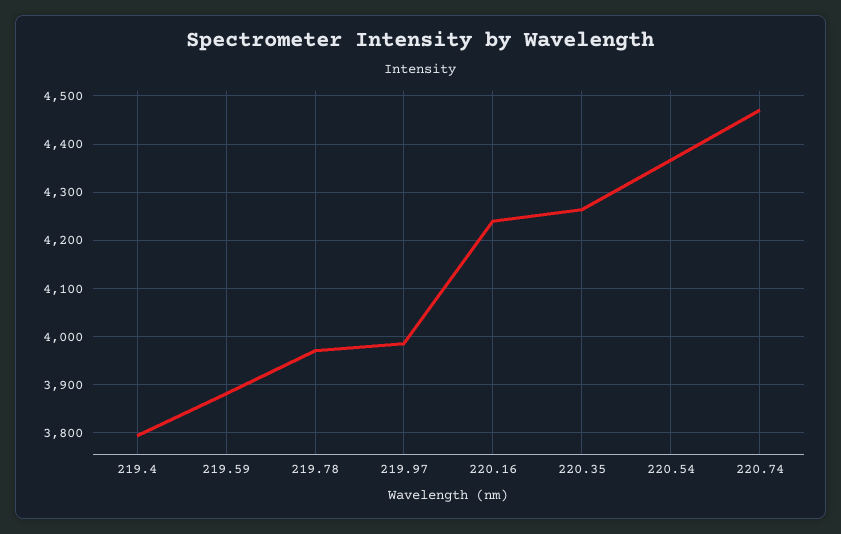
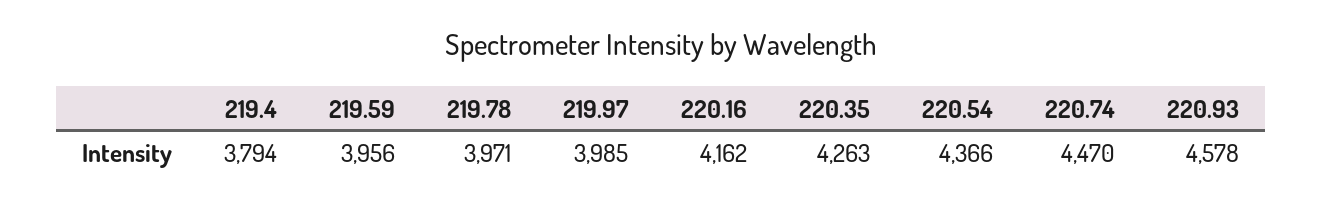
  {
    "219.4": 3794,
-   "219.59": 3880,
+   "219.59": 3956,
    "219.78": 3971,
    "219.97": 3985,
-   "220.16": 4240,
+   "220.16": 4162,
    "220.35": 4263,
    "220.54": 4366,
-   "220.74": 4470
+   "220.74": 4470,
+   "220.93": 4578
  }

